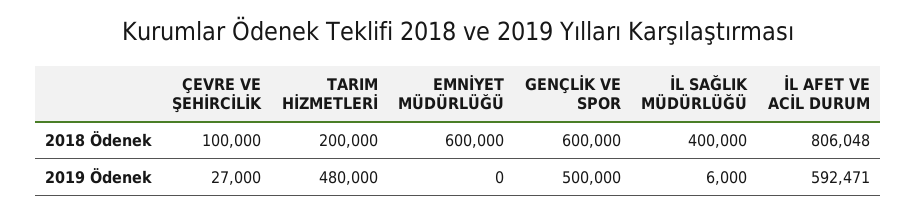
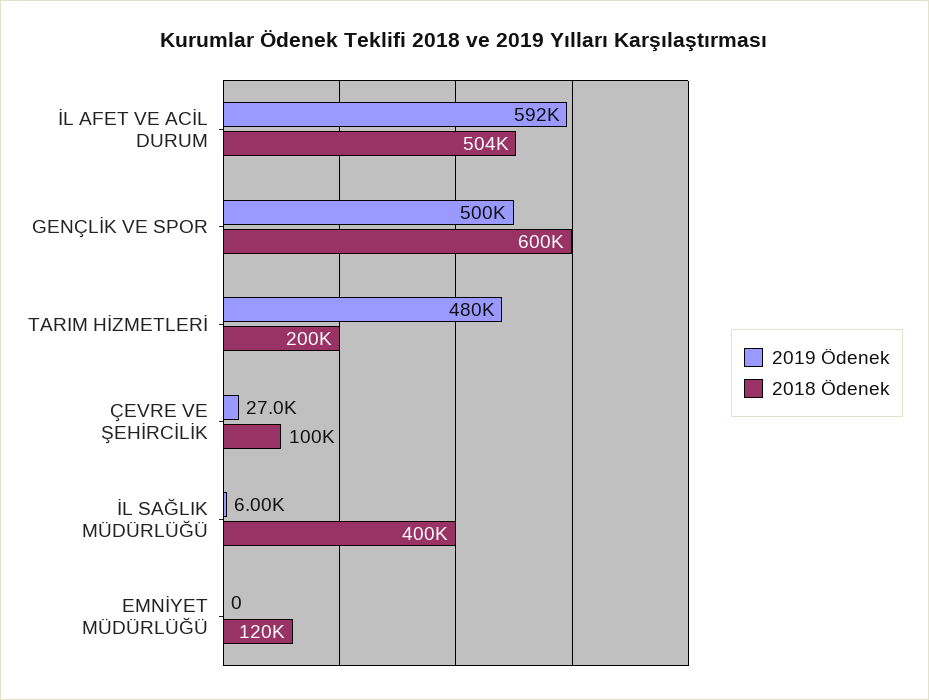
  {
    "2018 Ödenek": {
      "ÇEVRE VE ŞEHİRCİLİK": 100000,
      "TARIM HİZMETLERİ": 200000,
-     "EMNİYET MÜDÜRLÜĞÜ": 600000,
+     "EMNİYET MÜDÜRLÜĞÜ": 120000,
      "GENÇLİK VE SPOR": 600000,
      "İL SAĞLIK MÜDÜRLÜĞÜ": 400000,
-     "İL AFET VE ACİL DURUM": 806048
+     "İL AFET VE ACİL DURUM": 504000
    },
    "2019 Ödenek": {
      "ÇEVRE VE ŞEHİRCİLİK": 27000,
      "TARIM HİZMETLERİ": 480000,
      "EMNİYET MÜDÜRLÜĞÜ": 0,
      "GENÇLİK VE SPOR": 500000,
      "İL SAĞLIK MÜDÜRLÜĞÜ": 6000,
      "İL AFET VE ACİL DURUM": 592471
    }
  }

